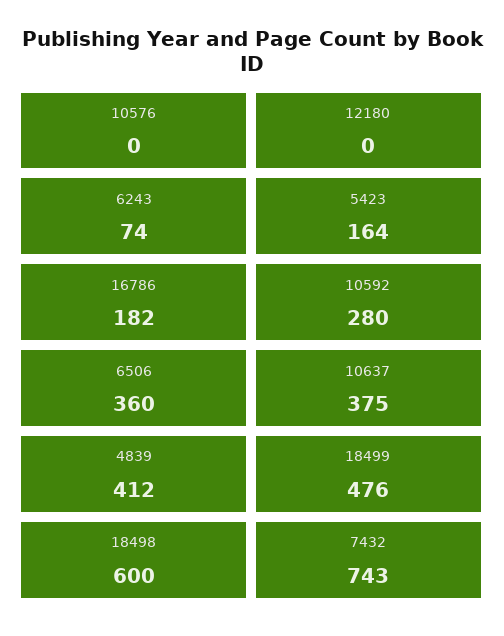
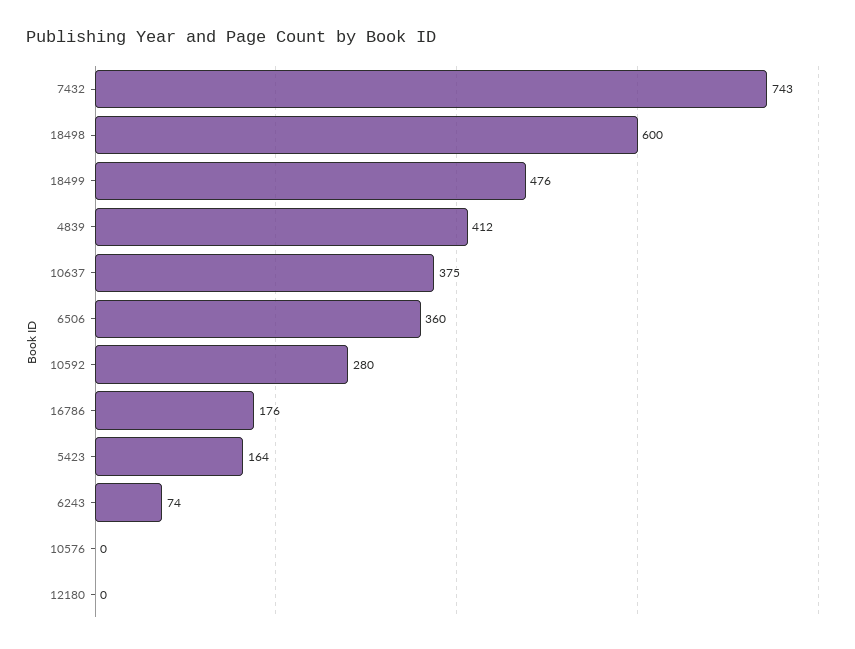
  {
    "10576": 0,
    "12180": 0,
    "6243": 74,
    "5423": 164,
-   "16786": 182,
+   "16786": 176,
    "10592": 280,
    "6506": 360,
    "10637": 375,
    "4839": 412,
    "18499": 476,
    "18498": 600,
    "7432": 743
  }

